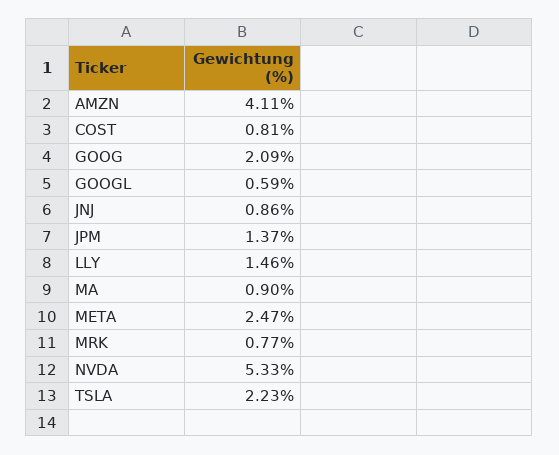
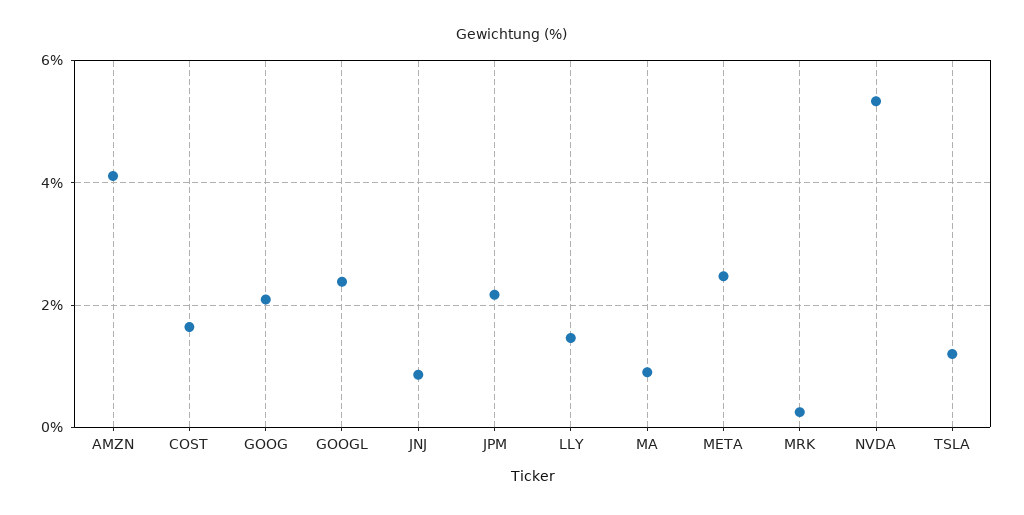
  {
    "AMZN": 4.11,
-   "COST": 0.81,
+   "COST": 1.6,
    "GOOG": 2.09,
-   "GOOGL": 0.59,
+   "GOOGL": 2.4,
    "JNJ": 0.86,
-   "JPM": 1.37,
+   "JPM": 2.2,
    "LLY": 1.46,
    "MA": 0.9,
    "META": 2.47,
-   "MRK": 0.77,
+   "MRK": 0.2,
    "NVDA": 5.33,
-   "TSLA": 2.23
+   "TSLA": 1.2
  }

